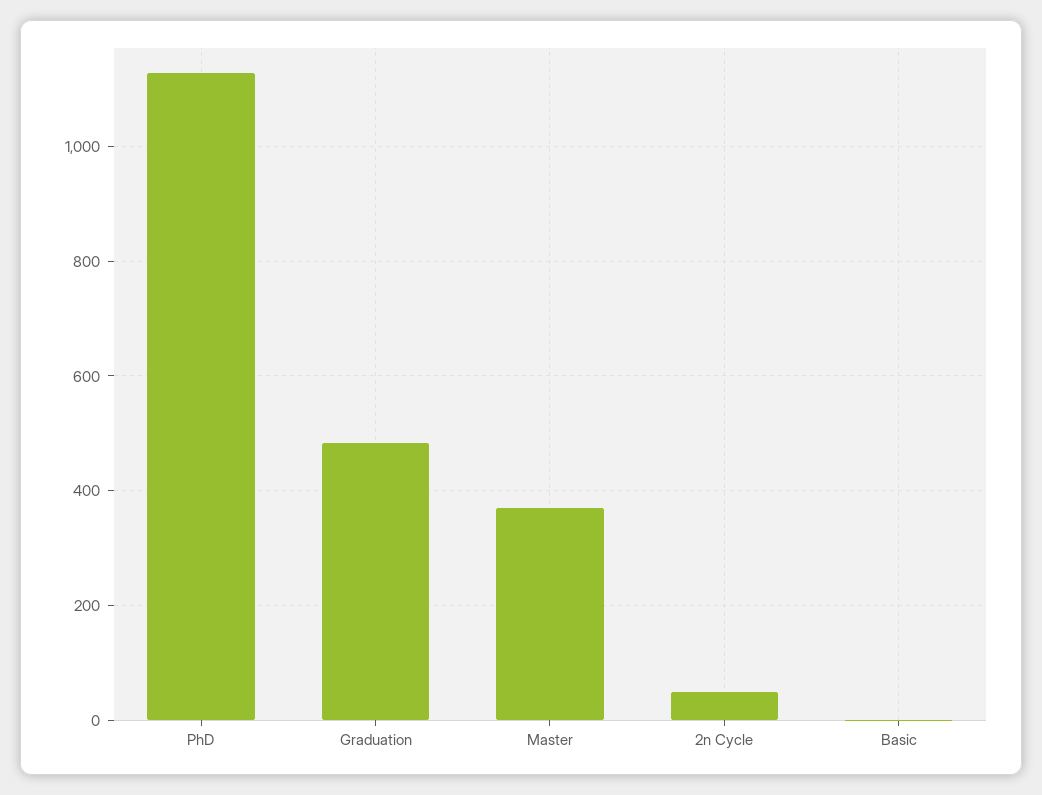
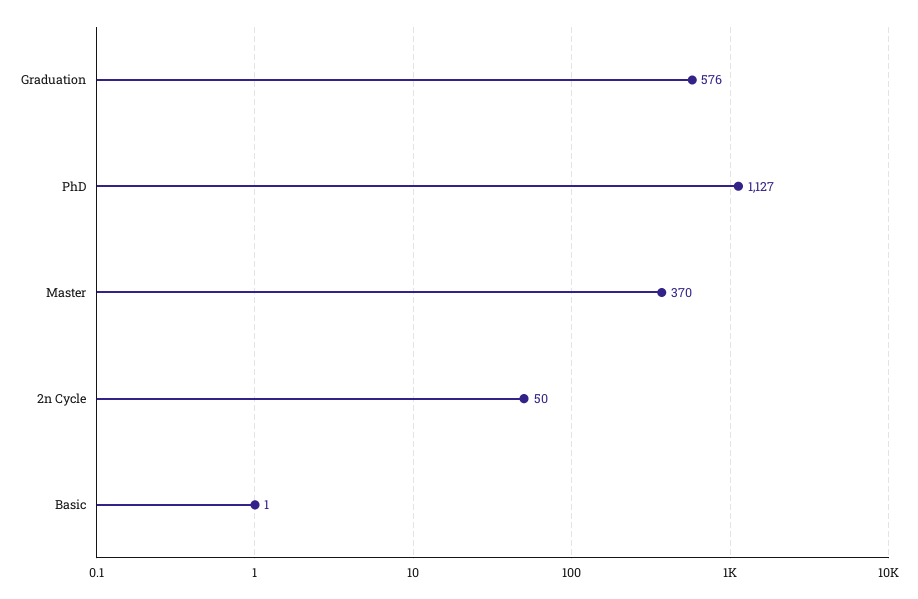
  {
    "PhD": 1127,
-   "Graduation": 480,
+   "Graduation": 576,
    "Master": 370,
    "2n Cycle": 50,
    "Basic": 1
  }

